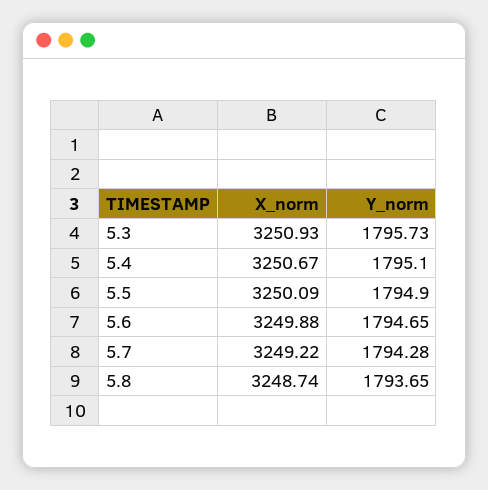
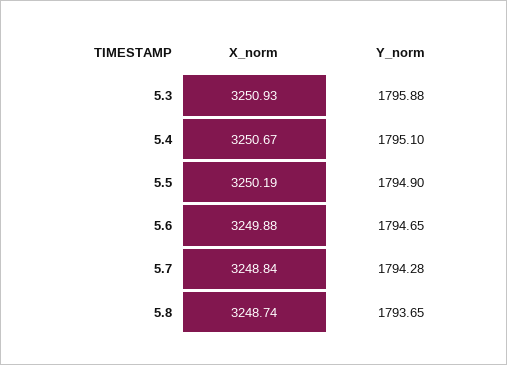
  {
    "X_norm": {
      "5.3": 3250.93,
      "5.4": 3250.67,
-     "5.5": 3250.09,
+     "5.5": 3250.19,
      "5.6": 3249.88,
-     "5.7": 3249.22,
+     "5.7": 3248.84,
      "5.8": 3248.74
    },
    "Y_norm": {
-     "5.3": 1795.73,
+     "5.3": 1795.88,
      "5.4": 1795.1,
      "5.5": 1794.9,
      "5.6": 1794.65,
      "5.7": 1794.28,
      "5.8": 1793.65
    }
  }

